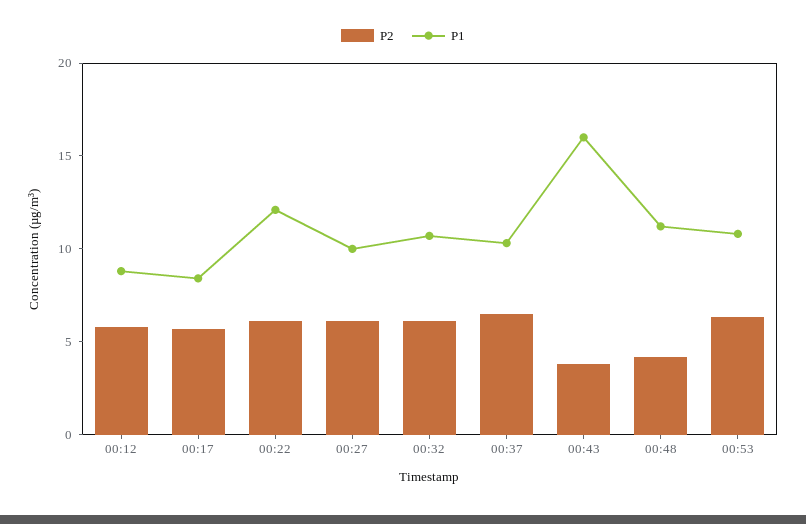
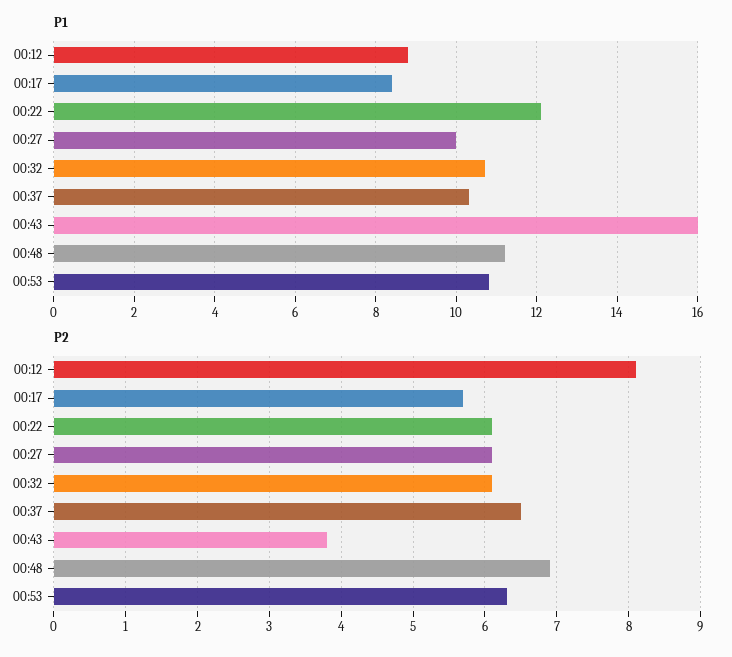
  {
    "P2": {
-     "00:12": 6,
+     "00:12": 8.1,
      "00:17": 5.7,
      "00:22": 6.1,
      "00:27": 6.1,
      "00:32": 6.1,
      "00:37": 6.5,
      "00:43": 3.8,
-     "00:48": 4,
+     "00:48": 6.9,
      "00:53": 6.3
    },
    "P1": {
      "00:12": 9,
      "00:17": 8.5,
      "00:22": 12,
      "00:27": 10,
      "00:32": 10.5,
      "00:37": 10.5,
      "00:43": 16,
      "00:48": 11,
      "00:53": 11
    }
  }

